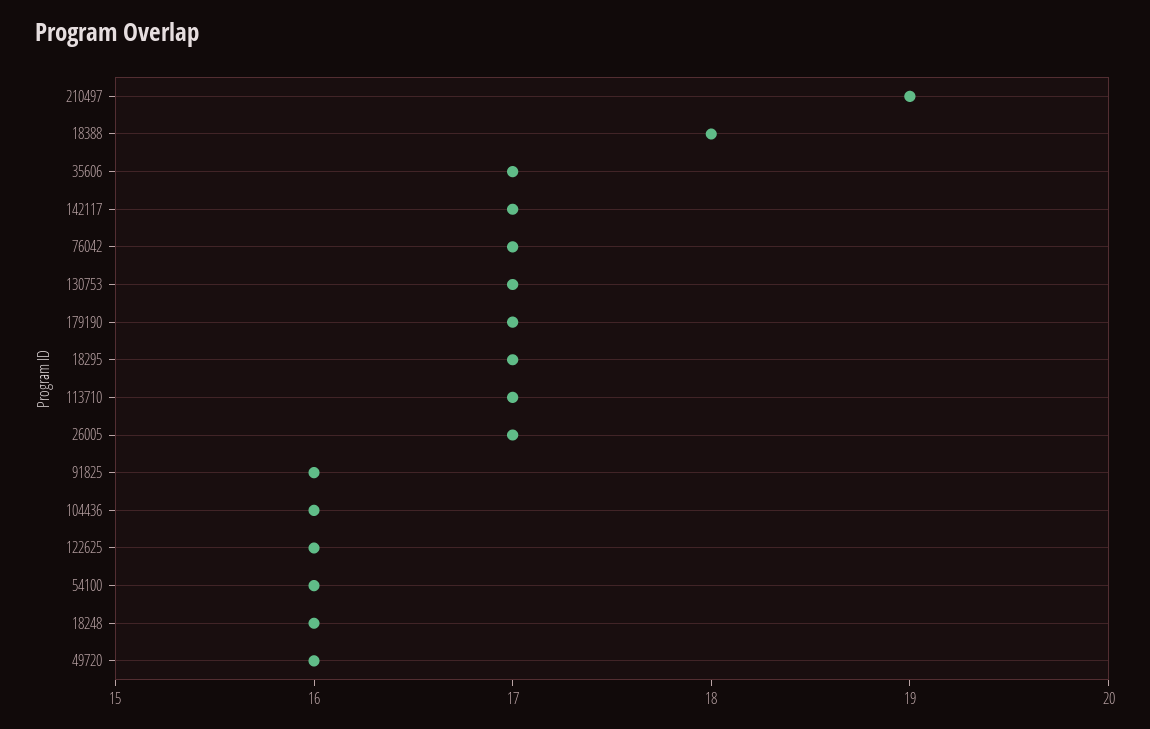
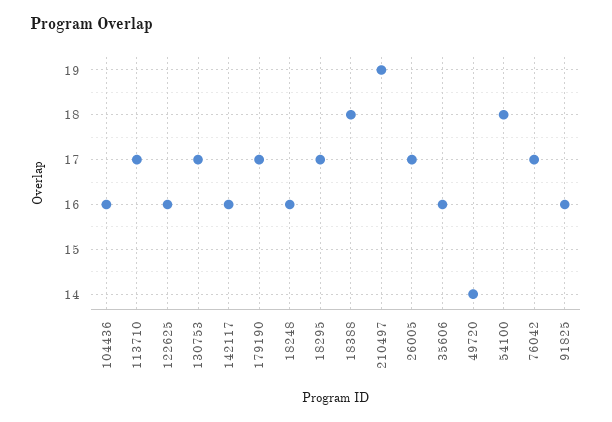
  {
    "210497": 19,
    "18388": 18,
-   "35606": 17,
+   "35606": 16,
-   "142117": 17,
+   "142117": 16,
    "76042": 17,
    "130753": 17,
    "179190": 17,
    "18295": 17,
    "113710": 17,
    "26005": 17,
    "91825": 16,
    "104436": 16,
    "122625": 16,
-   "54100": 16,
+   "54100": 18,
    "18248": 16,
-   "49720": 16
+   "49720": 14
  }

